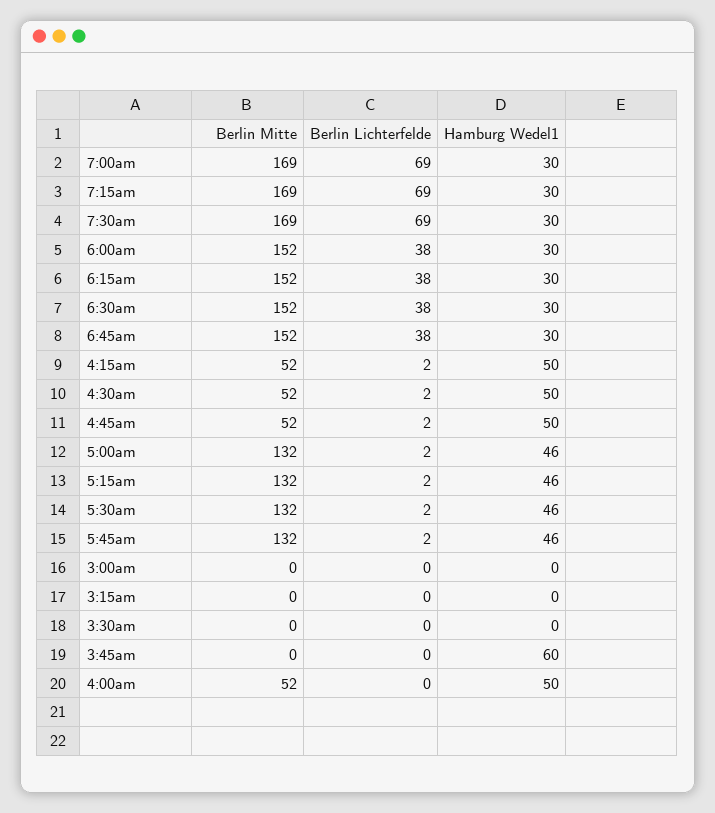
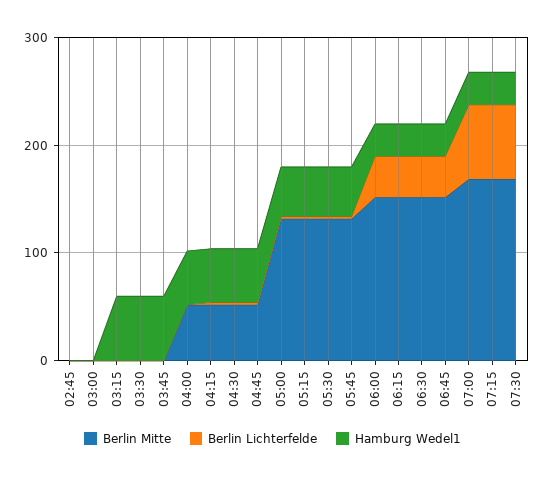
  {
    "Berlin Mitte": {
      "7:00am": 169,
      "7:15am": 169,
      "7:30am": 169,
      "6:00am": 152,
      "6:15am": 152,
      "6:30am": 152,
      "6:45am": 152,
      "4:15am": 52,
      "4:30am": 52,
      "4:45am": 52,
      "5:00am": 132,
      "5:15am": 132,
      "5:30am": 132,
      "5:45am": 132,
      "3:00am": 0,
      "3:15am": 0,
      "3:30am": 0,
      "3:45am": 0,
-     "4:00am": 52
+     "4:00am": 52,
+     "02:45": 0
    },
    "Berlin Lichterfelde": {
      "7:00am": 69,
      "7:15am": 69,
      "7:30am": 69,
      "6:00am": 38,
      "6:15am": 38,
      "6:30am": 38,
      "6:45am": 38,
      "4:15am": 2,
      "4:30am": 2,
      "4:45am": 2,
      "5:00am": 2,
      "5:15am": 2,
      "5:30am": 2,
      "5:45am": 2,
      "3:00am": 0,
      "3:15am": 0,
      "3:30am": 0,
      "3:45am": 0,
-     "4:00am": 0
+     "4:00am": 0,
+     "02:45": 0
    },
    "Hamburg Wedel1": {
      "7:00am": 30,
      "7:15am": 30,
      "7:30am": 30,
      "6:00am": 30,
      "6:15am": 30,
      "6:30am": 30,
      "6:45am": 30,
      "4:15am": 50,
      "4:30am": 50,
      "4:45am": 50,
      "5:00am": 46,
      "5:15am": 46,
      "5:30am": 46,
      "5:45am": 46,
      "3:00am": 0,
-     "3:15am": 0,
+     "3:15am": 60,
-     "3:30am": 0,
+     "3:30am": 60,
      "3:45am": 60,
-     "4:00am": 50
+     "4:00am": 50,
+     "02:45": 0
    }
  }

